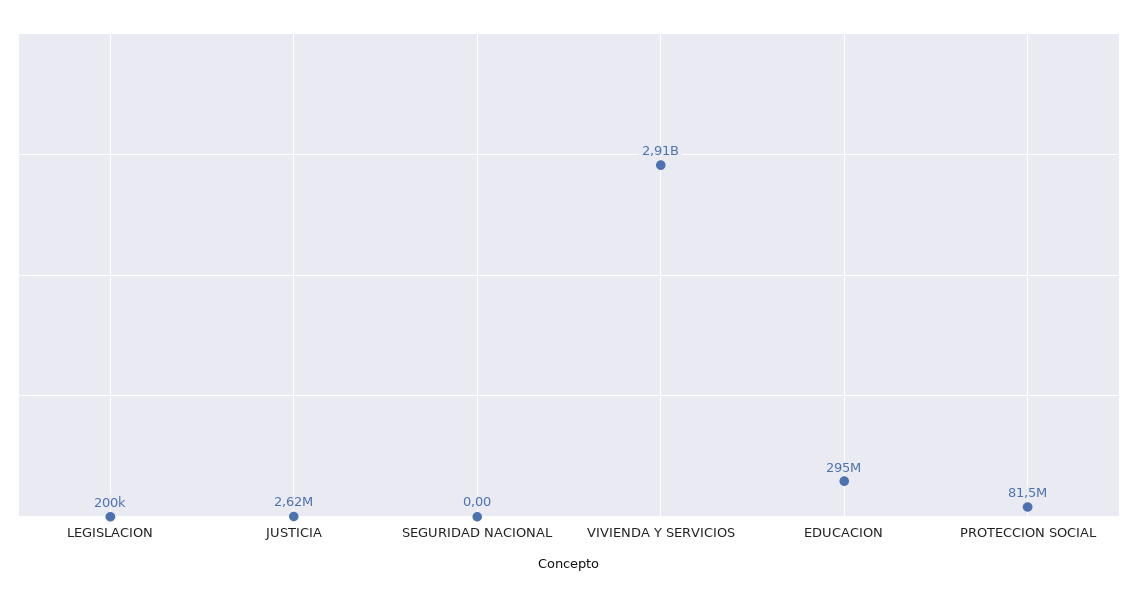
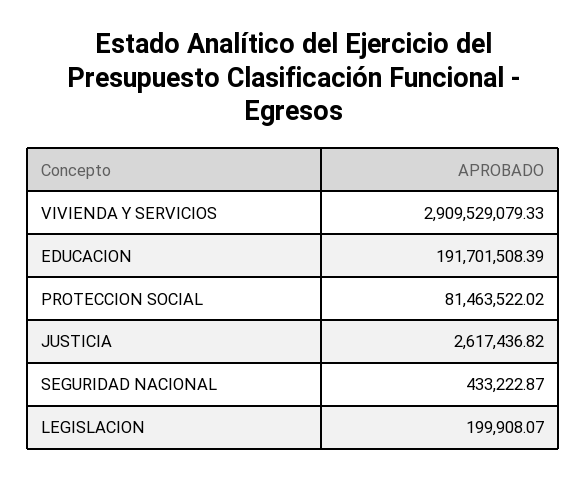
  {
    "LEGISLACION": 199908.07,
    "JUSTICIA": 2617436.82,
-   "SEGURIDAD NACIONAL": 0,
+   "SEGURIDAD NACIONAL": 433222.87,
    "VIVIENDA Y SERVICIOS": 2909529079.33,
-   "EDUCACION": 295000000,
+   "EDUCACION": 191701508.39,
    "PROTECCION SOCIAL": 81463522.02
  }

